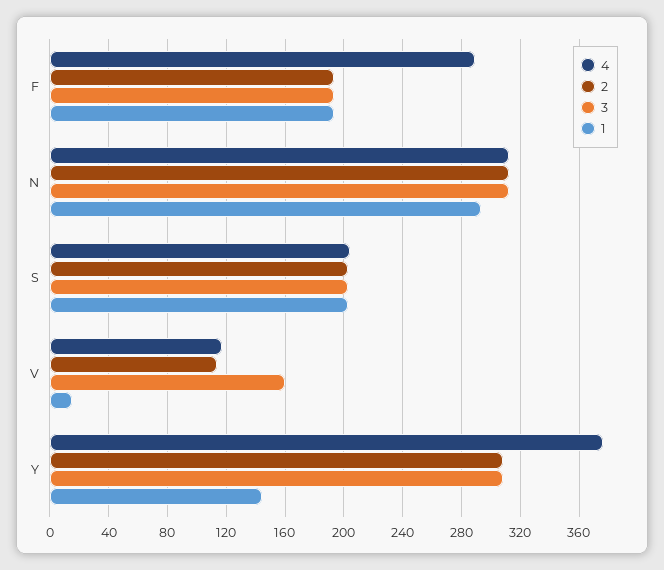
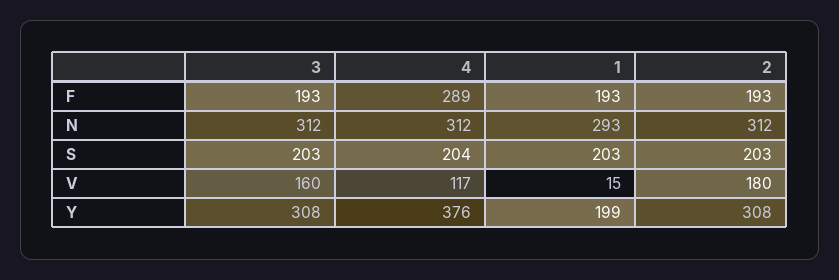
  {
    "4": {
      "F": 289,
      "N": 312,
      "S": 204,
      "V": 117,
      "Y": 376
    },
    "2": {
      "F": 193,
      "N": 312,
      "S": 203,
-     "V": 115,
+     "V": 180,
      "Y": 308
    },
    "3": {
      "F": 193,
      "N": 312,
      "S": 203,
      "V": 160,
      "Y": 308
    },
    "1": {
      "F": 193,
      "N": 293,
      "S": 203,
      "V": 15,
-     "Y": 145
+     "Y": 199
    }
  }

